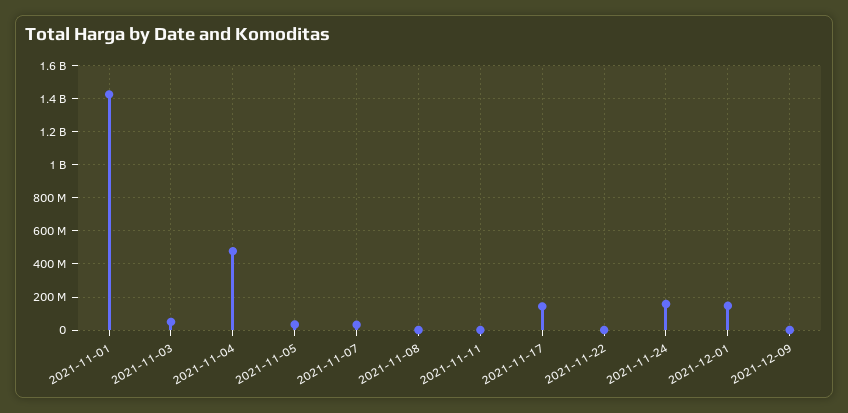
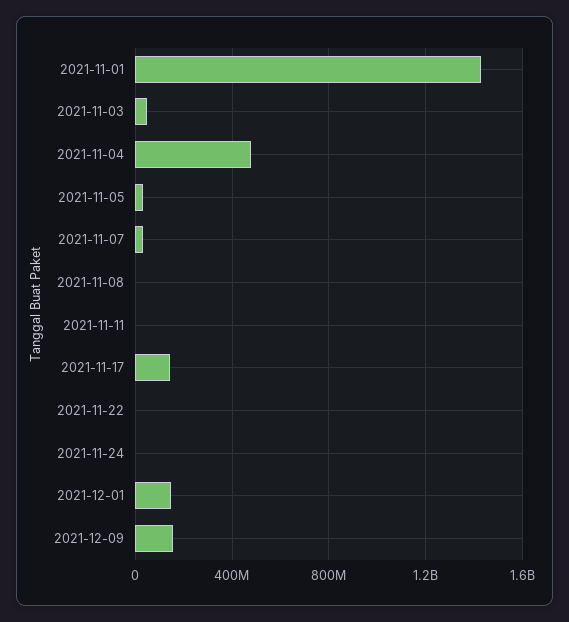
  {
    "2021-11-01": 1450000000,
    "2021-11-03": 50000000,
    "2021-11-04": 500000000,
    "2021-11-05": 50000000,
    "2021-11-07": 50000000,
    "2021-11-08": 0,
    "2021-11-11": 0,
    "2021-11-17": 150000000,
    "2021-11-22": 0,
-   "2021-11-24": 150000000,
+   "2021-11-24": 0,
    "2021-12-01": 150000000,
-   "2021-12-09": 0
+   "2021-12-09": 150000000
  }

